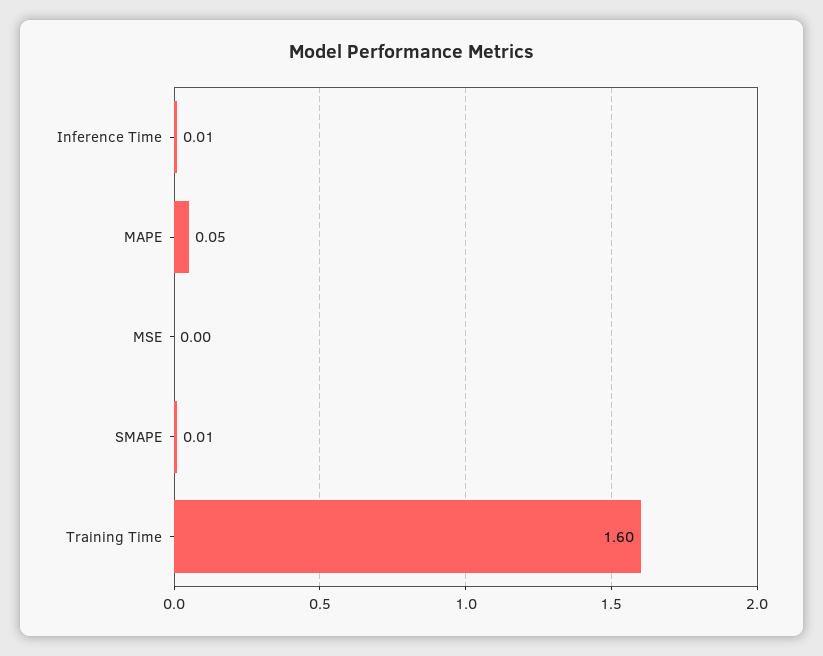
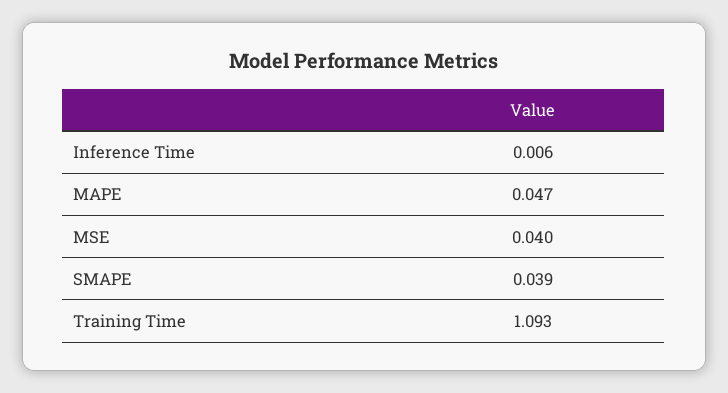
  {
    "Inference Time": 0.006,
    "MAPE": 0.047,
-   "MSE": 0,
+   "MSE": 0.04,
-   "SMAPE": 0.01,
+   "SMAPE": 0.039,
-   "Training Time": 1.6
+   "Training Time": 1.093
  }

